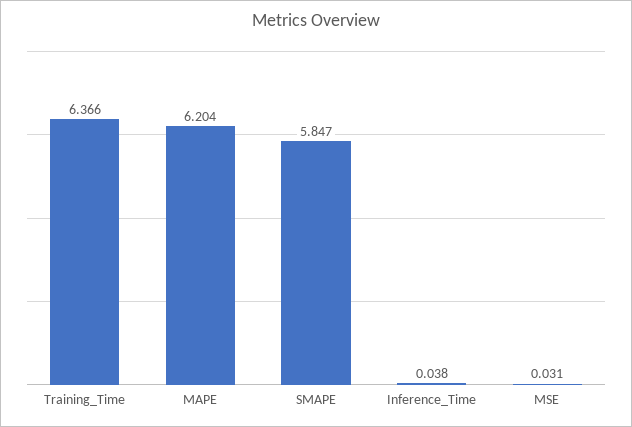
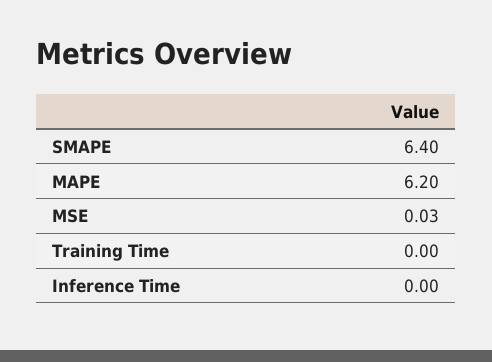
  {
-   "Training_Time": 6.366,
+   "Training_Time": 0,
    "MAPE": 6.204,
-   "SMAPE": 5.847,
+   "SMAPE": 6.4,
-   "Inference_Time": 0.038,
+   "Inference_Time": 0,
    "MSE": 0.031
  }

